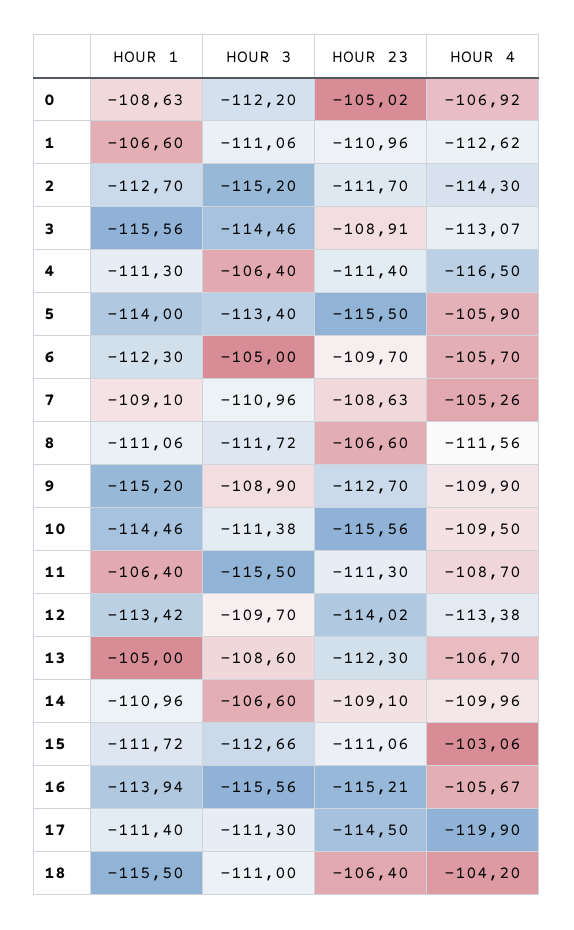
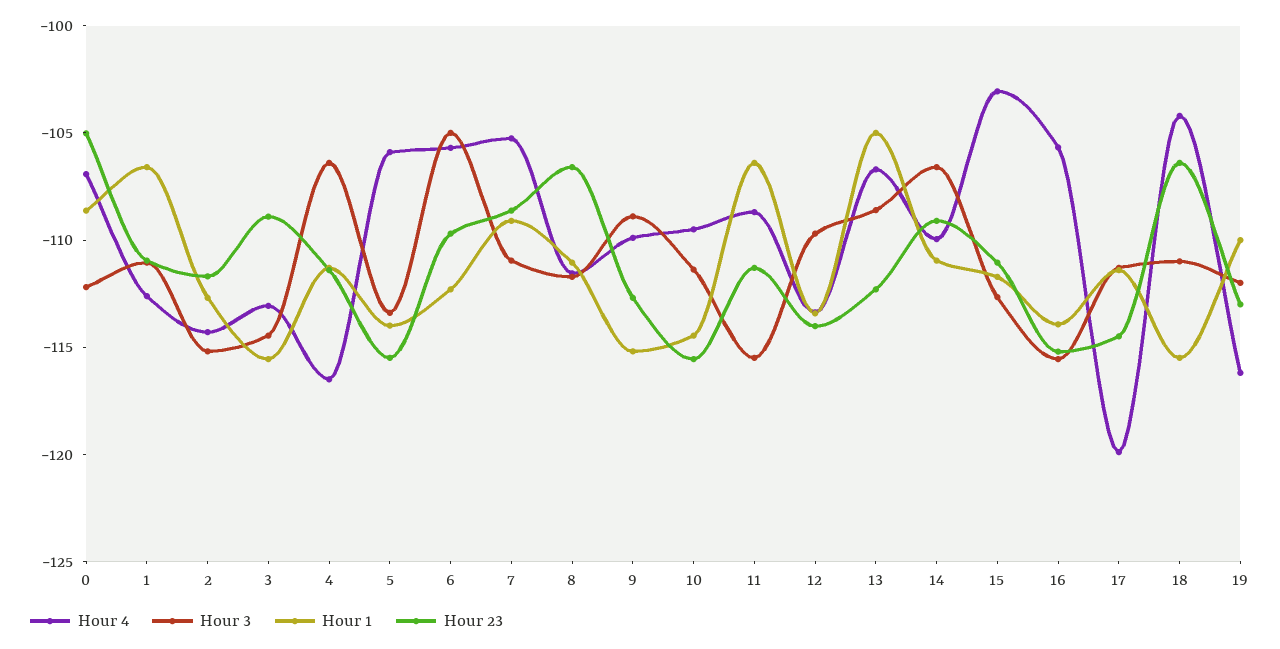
  {
    "HOUR 1": {
      "0": -108.63,
      "1": -106.6,
      "2": -112.7,
      "3": -115.56,
      "4": -111.3,
      "5": -114,
      "6": -112.3,
      "7": -109.1,
      "8": -111.06,
      "9": -115.2,
      "10": -114.46,
      "11": -106.4,
      "12": -113.42,
      "13": -105,
      "14": -110.96,
      "15": -111.72,
      "16": -113.94,
      "17": -111.4,
-     "18": -115.5
+     "18": -115.5,
+     "19": -110
    },
    "HOUR 3": {
      "0": -112.2,
      "1": -111.06,
      "2": -115.2,
      "3": -114.46,
      "4": -106.4,
      "5": -113.4,
      "6": -105,
      "7": -110.96,
      "8": -111.72,
      "9": -108.9,
      "10": -111.38,
      "11": -115.5,
      "12": -109.7,
      "13": -108.6,
      "14": -106.6,
      "15": -112.66,
      "16": -115.56,
      "17": -111.3,
-     "18": -111
+     "18": -111,
+     "19": -112
    },
    "HOUR 23": {
      "0": -105.02,
      "1": -110.96,
      "2": -111.7,
      "3": -108.91,
      "4": -111.4,
      "5": -115.5,
      "6": -109.7,
      "7": -108.63,
      "8": -106.6,
      "9": -112.7,
      "10": -115.56,
      "11": -111.3,
      "12": -114.02,
      "13": -112.3,
      "14": -109.1,
      "15": -111.06,
      "16": -115.21,
      "17": -114.5,
-     "18": -106.4
+     "18": -106.4,
+     "19": -113
    },
    "HOUR 4": {
      "0": -106.92,
      "1": -112.62,
      "2": -114.3,
      "3": -113.07,
      "4": -116.5,
      "5": -105.9,
      "6": -105.7,
      "7": -105.26,
      "8": -111.56,
      "9": -109.9,
      "10": -109.5,
      "11": -108.7,
      "12": -113.38,
      "13": -106.7,
      "14": -109.96,
      "15": -103.06,
      "16": -105.67,
      "17": -119.9,
-     "18": -104.2
+     "18": -104.2,
+     "19": -116
    }
  }

